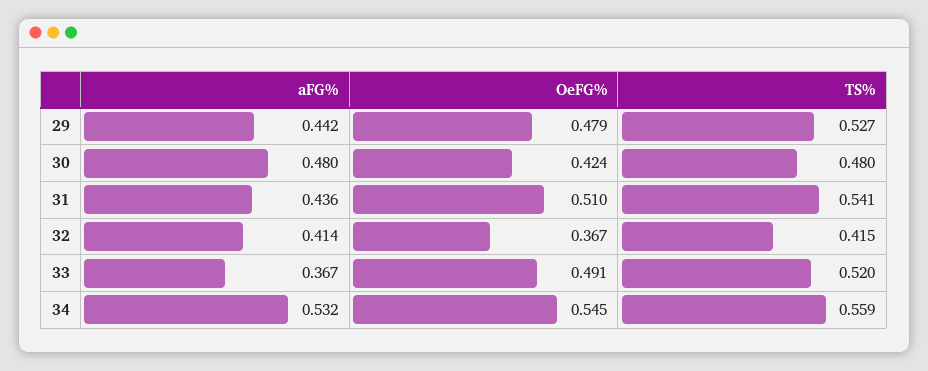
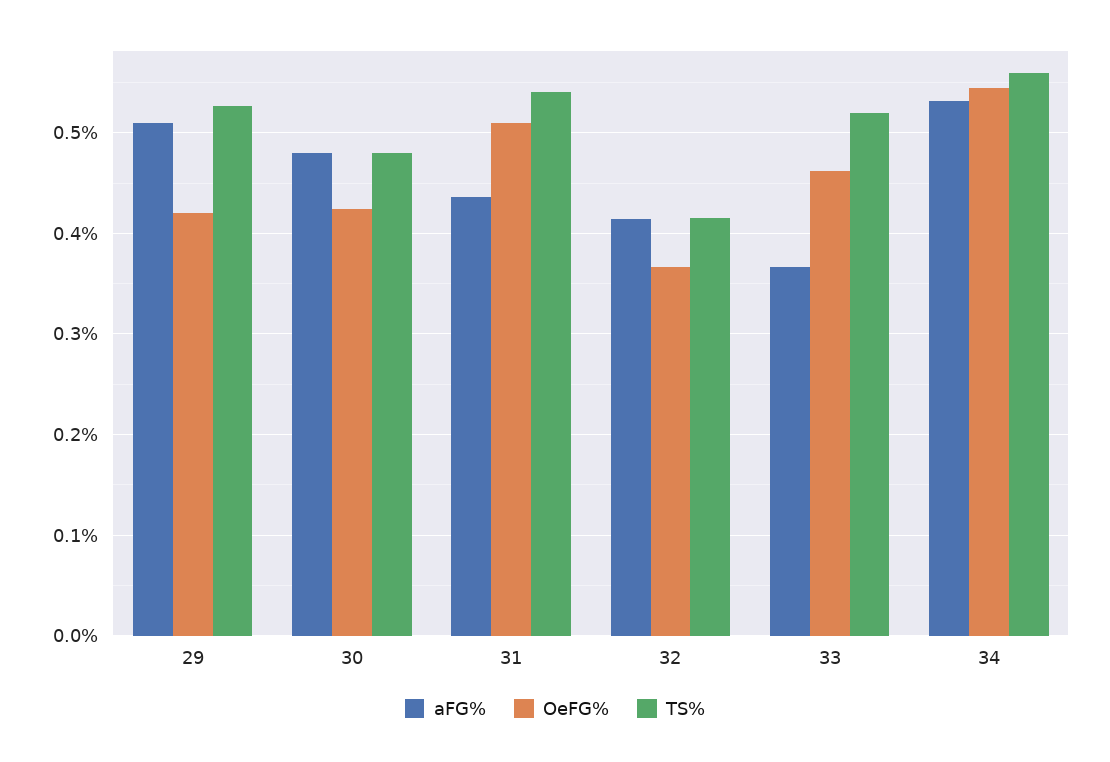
  {
    "aFG%": {
-     "29": 0.442,
+     "29": 0.51,
      "30": 0.48,
      "31": 0.436,
      "32": 0.414,
      "33": 0.367,
      "34": 0.532
    },
    "OeFG%": {
-     "29": 0.479,
+     "29": 0.42,
      "30": 0.424,
      "31": 0.51,
      "32": 0.367,
-     "33": 0.491,
+     "33": 0.46,
      "34": 0.545
    },
    "TS%": {
      "29": 0.527,
      "30": 0.48,
      "31": 0.541,
      "32": 0.415,
      "33": 0.52,
      "34": 0.559
    }
  }

